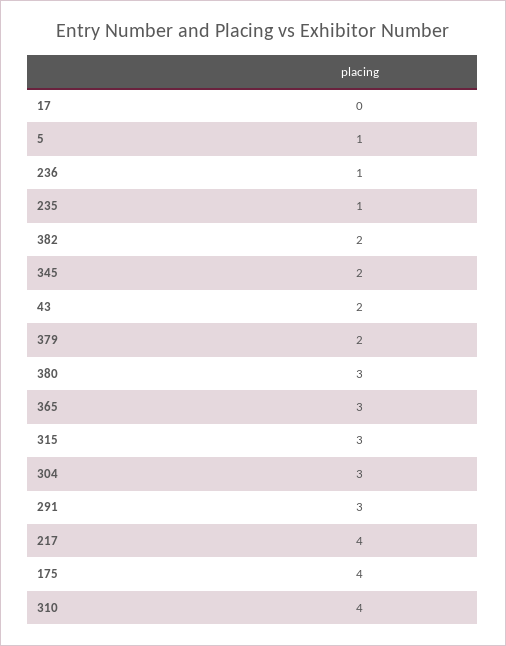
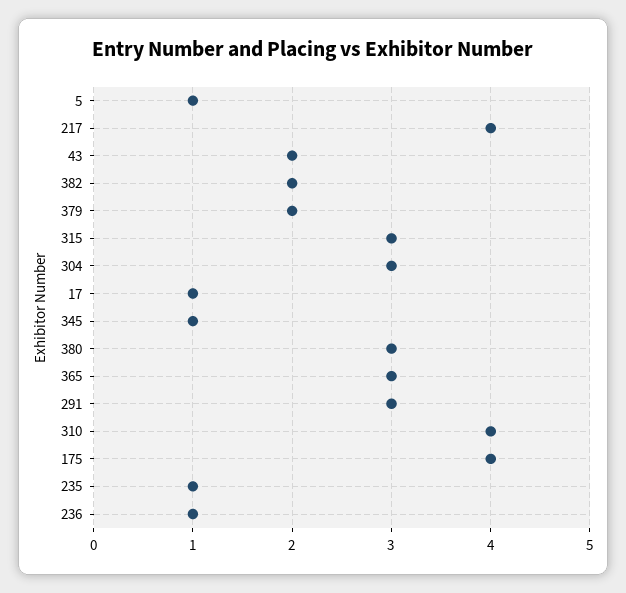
  {
-   "17": 0,
+   "17": 1,
    "5": 1,
    "236": 1,
    "235": 1,
    "382": 2,
-   "345": 2,
+   "345": 1,
    "43": 2,
    "379": 2,
    "380": 3,
    "365": 3,
    "315": 3,
    "304": 3,
    "291": 3,
    "217": 4,
    "175": 4,
    "310": 4
  }

